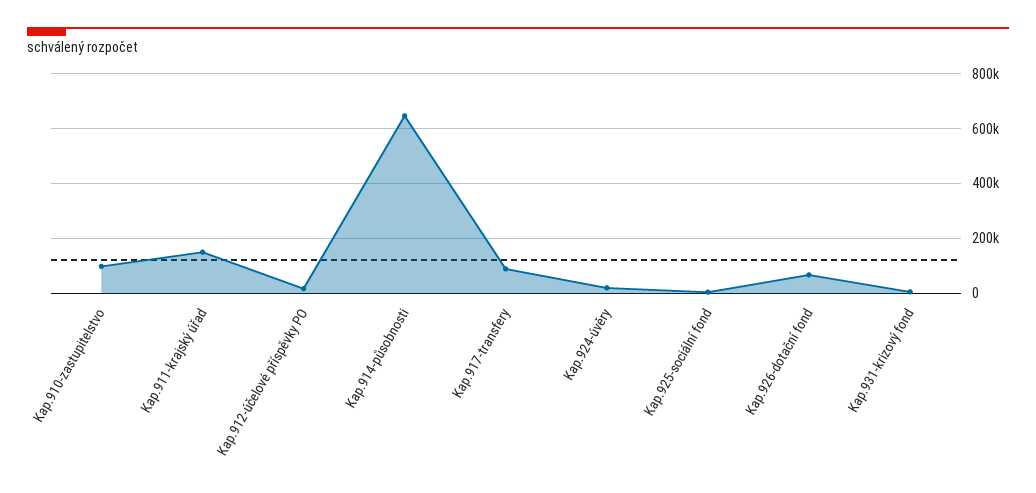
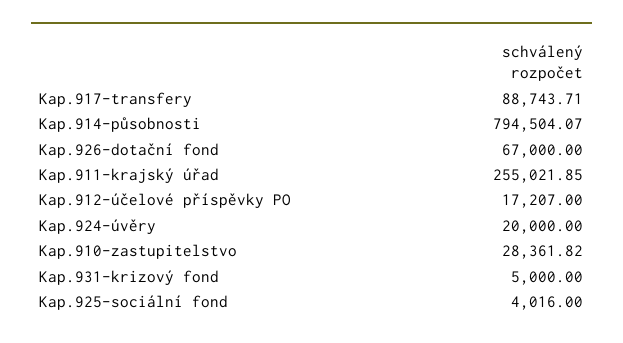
  {
-   "Kap.910-zastupitelstvo": 100000,
+   "Kap.910-zastupitelstvo": 28361.82,
-   "Kap.911-krajský úřad": 150000,
+   "Kap.911-krajský úřad": 255021.85,
    "Kap.912-účelové příspěvky PO": 17207,
-   "Kap.914-působnosti": 650000,
+   "Kap.914-působnosti": 794504.07,
    "Kap.917-transfery": 88743.71,
    "Kap.924-úvěry": 20000,
    "Kap.925-sociální fond": 4016,
    "Kap.926-dotační fond": 67000,
    "Kap.931-krizový fond": 5000
  }

